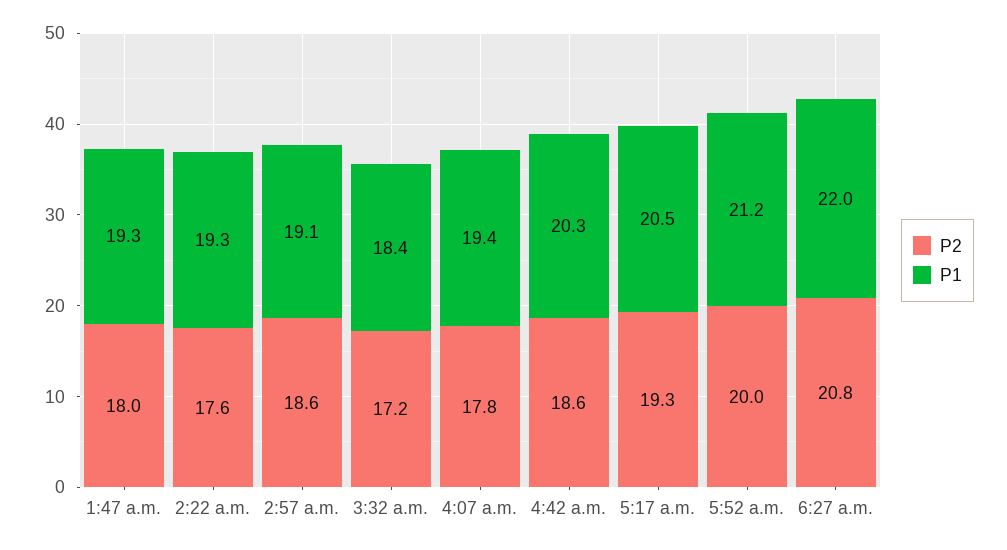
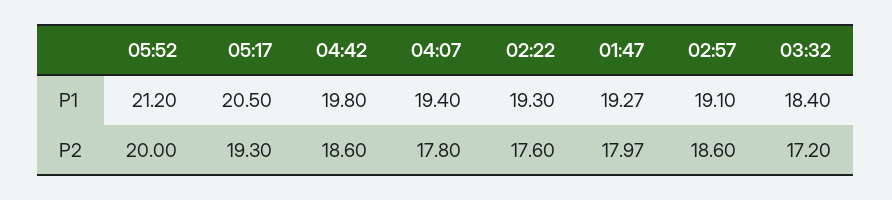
  {
    "P2": {
      "1:47 a.m.": 17.97,
      "2:22 a.m.": 17.6,
      "2:57 a.m.": 18.6,
      "3:32 a.m.": 17.2,
      "4:07 a.m.": 17.8,
      "4:42 a.m.": 18.6,
      "5:17 a.m.": 19.3,
-     "5:52 a.m.": 20,
+     "5:52 a.m.": 20
-     "6:27 a.m.": 20.8
    },
    "P1": {
      "1:47 a.m.": 19.27,
      "2:22 a.m.": 19.3,
      "2:57 a.m.": 19.1,
      "3:32 a.m.": 18.4,
      "4:07 a.m.": 19.4,
-     "4:42 a.m.": 20.3,
+     "4:42 a.m.": 19.8,
      "5:17 a.m.": 20.5,
-     "5:52 a.m.": 21.2,
+     "5:52 a.m.": 21.2
-     "6:27 a.m.": 22
    }
  }

